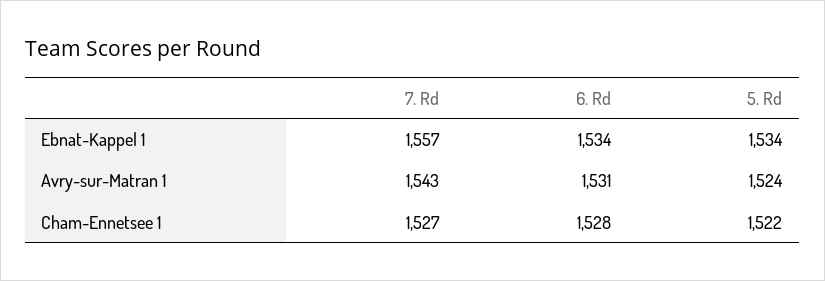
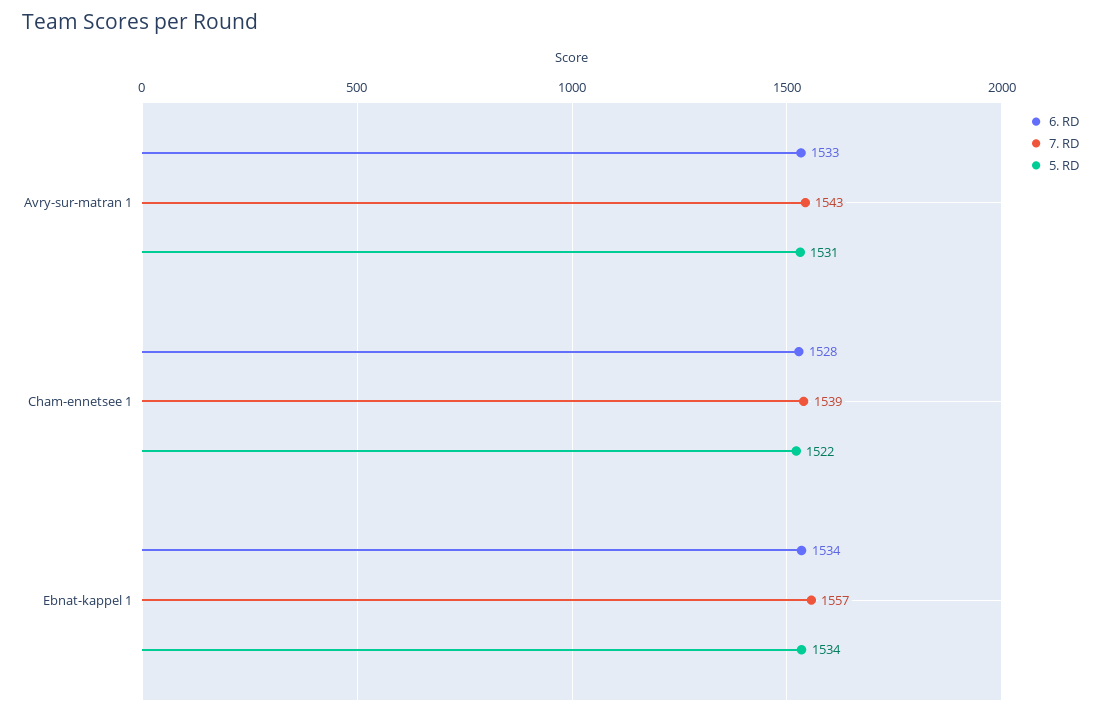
  {
    "7. Rd": {
      "Ebnat-Kappel 1": 1557,
      "Avry-sur-Matran 1": 1543,
-     "Cham-Ennetsee 1": 1527
+     "Cham-Ennetsee 1": 1539
    },
    "6. Rd": {
      "Ebnat-Kappel 1": 1534,
-     "Avry-sur-Matran 1": 1531,
+     "Avry-sur-Matran 1": 1533,
      "Cham-Ennetsee 1": 1528
    },
    "5. Rd": {
      "Ebnat-Kappel 1": 1534,
-     "Avry-sur-Matran 1": 1524,
+     "Avry-sur-Matran 1": 1531,
      "Cham-Ennetsee 1": 1522
    }
  }

